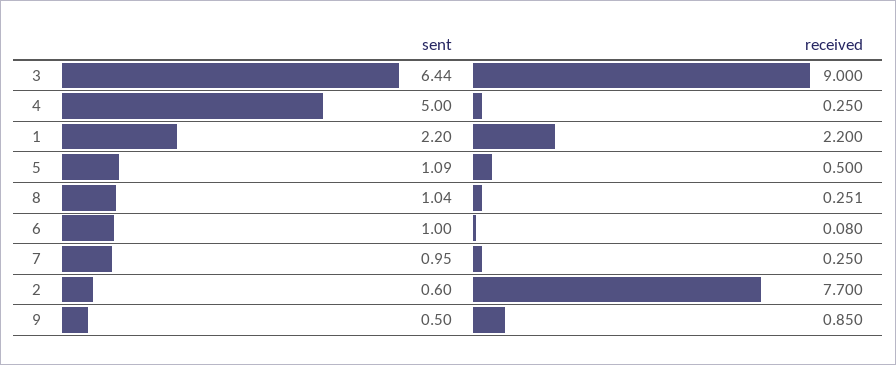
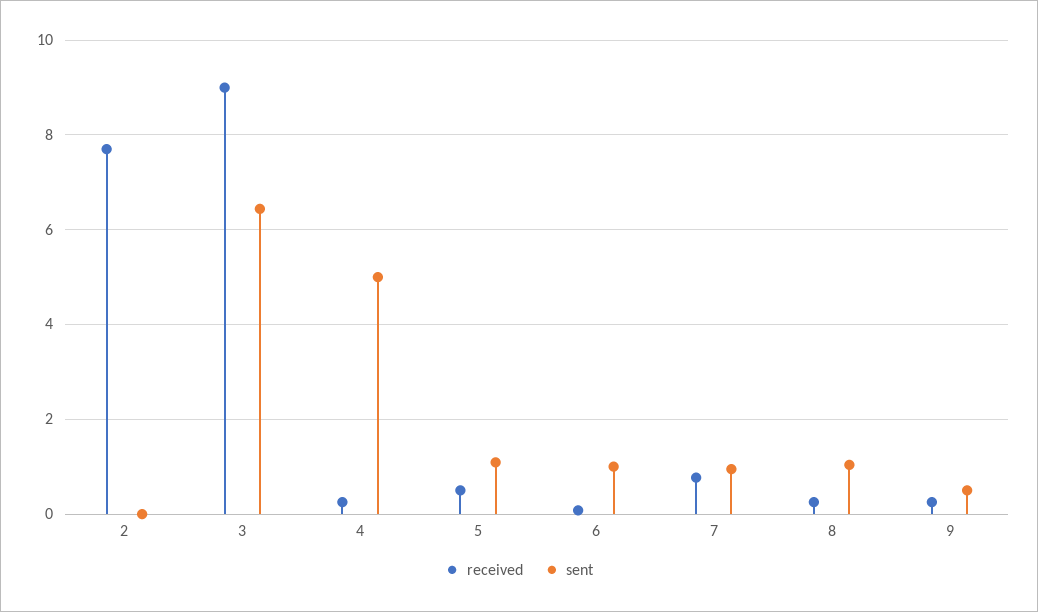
  {
    "sent": {
      "3": 6.44,
      "4": 5,
-     "1": 2.2,
      "5": 1.09,
      "8": 1.04,
      "6": 1,
      "7": 0.95,
-     "2": 0.6,
+     "2": 0,
      "9": 0.5
    },
    "received": {
      "3": 9,
      "4": 0.25,
-     "1": 2.2,
      "5": 0.5,
      "8": 0.251,
      "6": 0.08,
-     "7": 0.25,
+     "7": 0.8,
      "2": 7.7,
-     "9": 0.85
+     "9": 0.2
    }
  }

